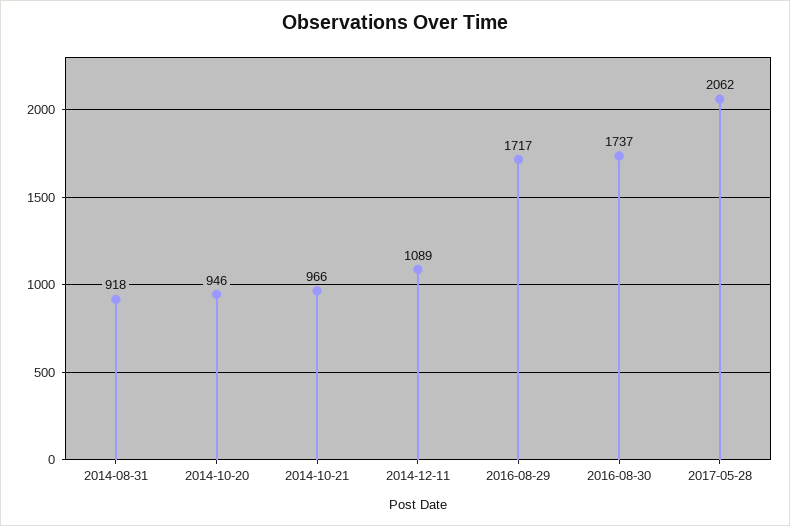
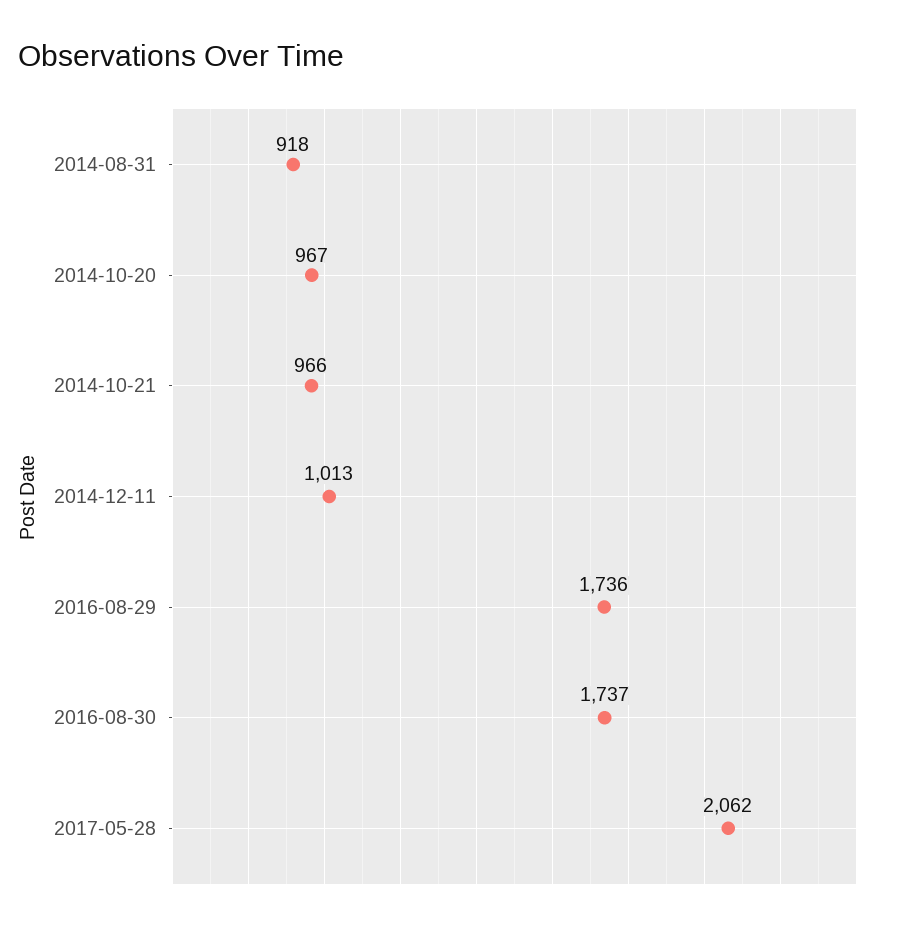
  {
    "2014-08-31": 918,
-   "2014-10-20": 946,
+   "2014-10-20": 967,
    "2014-10-21": 966,
-   "2014-12-11": 1089,
+   "2014-12-11": 1013,
-   "2016-08-29": 1717,
+   "2016-08-29": 1736,
    "2016-08-30": 1737,
    "2017-05-28": 2062
  }

